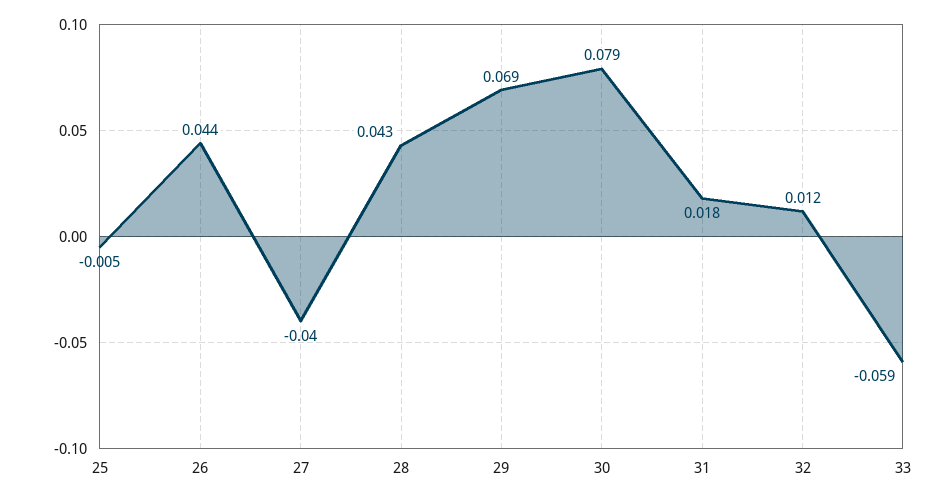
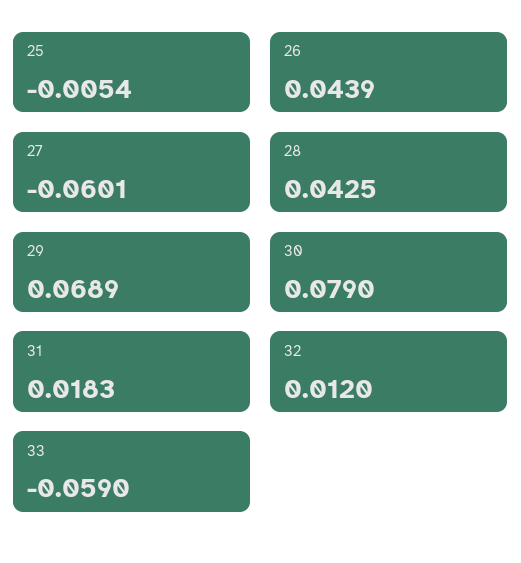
  {
    "25": -0.0054,
    "26": 0.0439,
-   "27": -0.04,
+   "27": -0.0601,
    "28": 0.0425,
    "29": 0.0689,
    "30": 0.079,
    "31": 0.0183,
    "32": 0.012,
    "33": -0.059
  }

